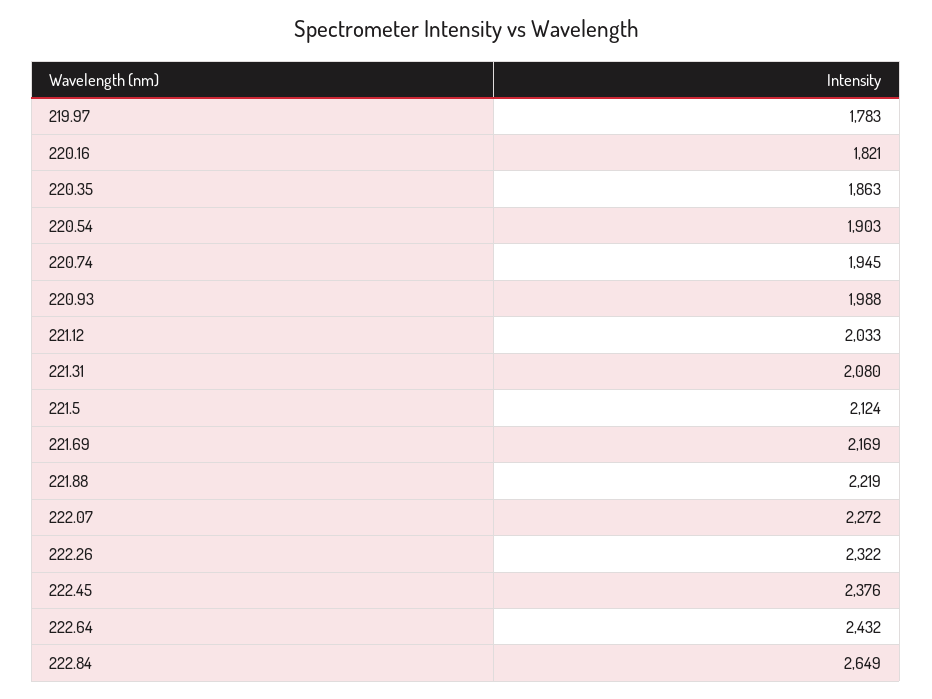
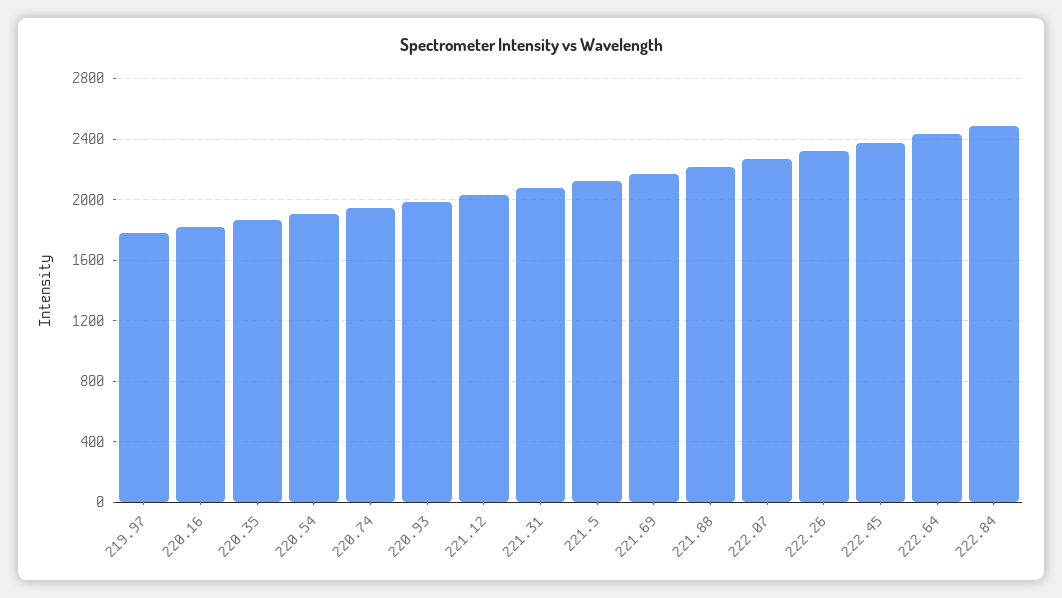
  {
    "219.97": 1783,
    "220.16": 1821,
    "220.35": 1863,
    "220.54": 1903,
    "220.74": 1945,
    "220.93": 1988,
    "221.12": 2033,
    "221.31": 2080,
    "221.5": 2124,
    "221.69": 2169,
    "221.88": 2219,
    "222.07": 2272,
    "222.26": 2322,
    "222.45": 2376,
    "222.64": 2432,
-   "222.84": 2649
+   "222.84": 2500
  }

